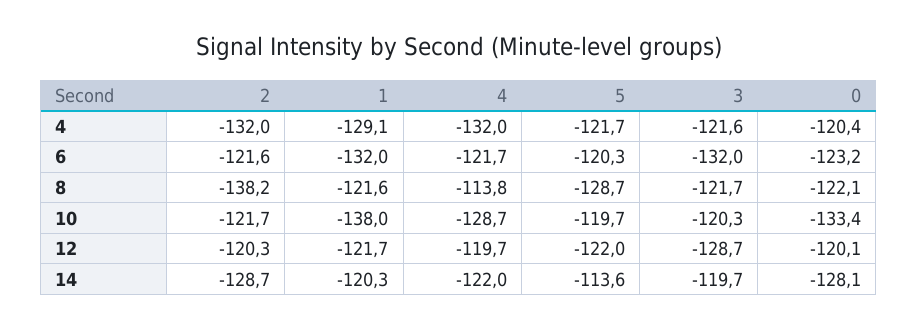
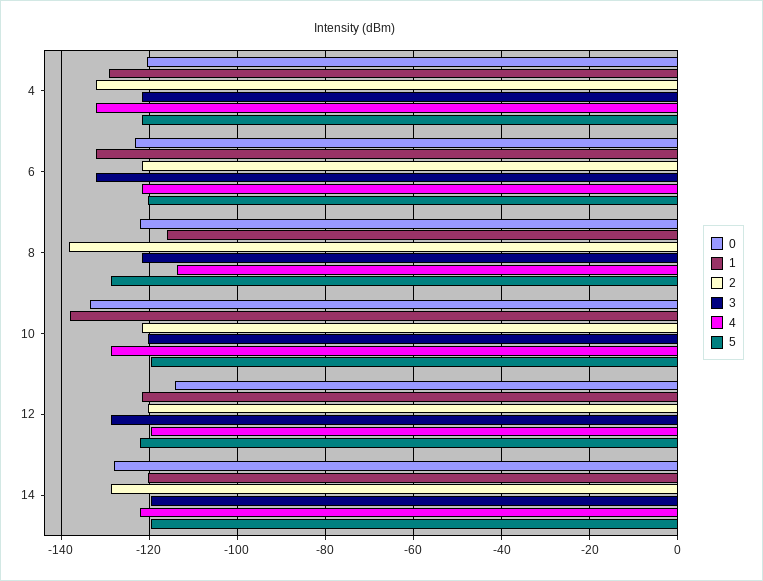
  {
    "2": {
      "4": -132,
      "6": -121.6,
      "8": -138.2,
      "10": -121.7,
      "12": -120.3,
      "14": -128.7
    },
    "1": {
      "4": -129.1,
      "6": -132,
-     "8": -121.6,
+     "8": -116,
      "10": -138,
      "12": -121.7,
      "14": -120.3
    },
    "4": {
      "4": -132,
      "6": -121.7,
      "8": -113.8,
      "10": -128.7,
      "12": -119.7,
      "14": -122
    },
    "5": {
      "4": -121.7,
      "6": -120.3,
      "8": -128.7,
      "10": -119.7,
      "12": -122,
-     "14": -113.6
+     "14": -120
    },
    "3": {
      "4": -121.6,
      "6": -132,
      "8": -121.7,
      "10": -120.3,
      "12": -128.7,
      "14": -119.7
    },
    "0": {
      "4": -120.4,
      "6": -123.2,
      "8": -122.1,
      "10": -133.4,
-     "12": -120.1,
+     "12": -114,
      "14": -128.1
    }
  }

